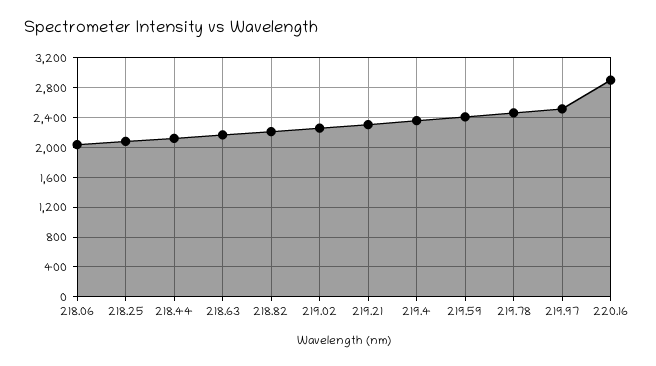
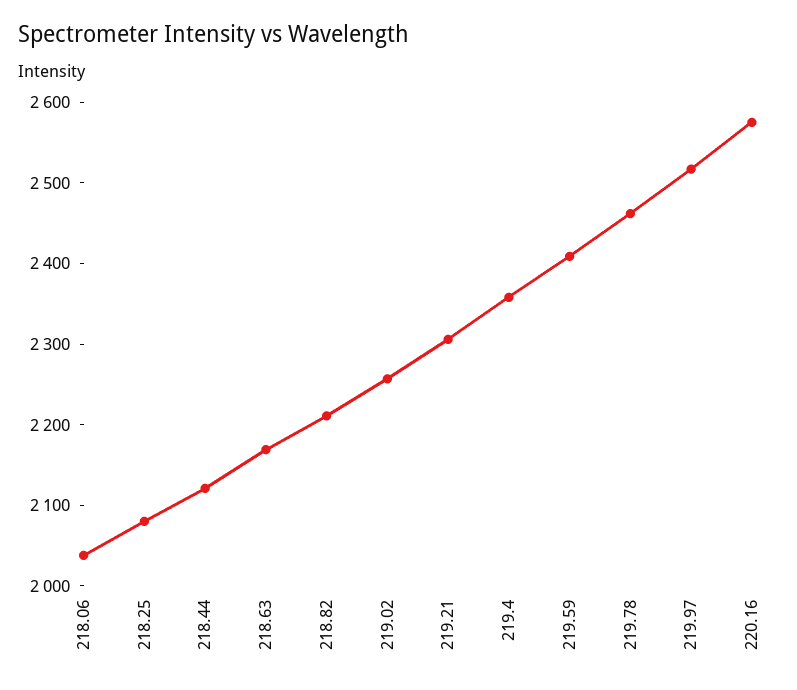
  {
    "218.06": 2040,
    "218.25": 2080,
    "218.44": 2120,
    "218.63": 2160,
    "218.82": 2220,
    "219.02": 2260,
    "219.21": 2300,
    "219.4": 2360,
    "219.59": 2400,
    "219.78": 2460,
    "219.97": 2520,
-   "220.16": 2900
+   "220.16": 2580
  }

